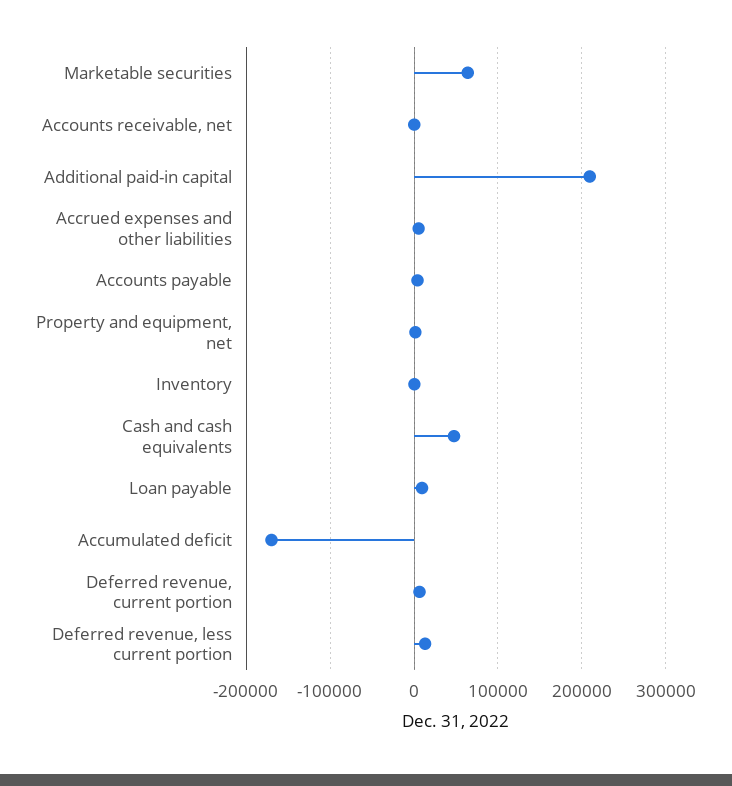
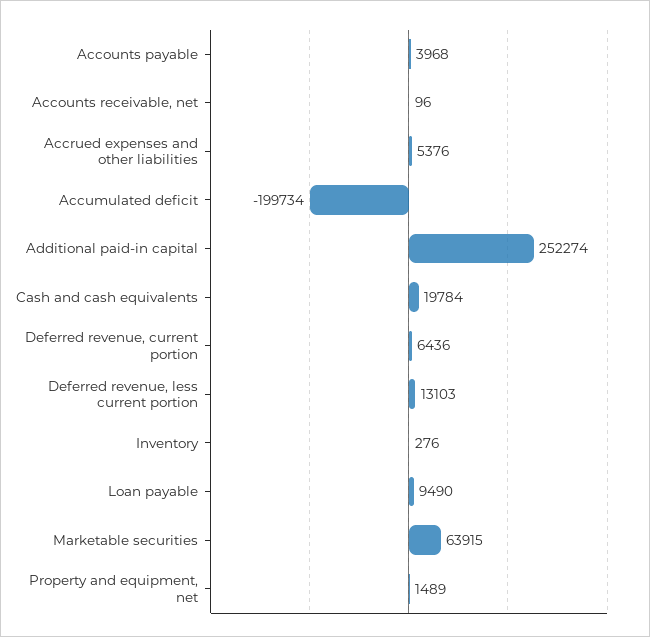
  {
    "Marketable securities": 63915,
    "Accounts receivable, net": 96,
-   "Additional paid-in capital": 210000,
+   "Additional paid-in capital": 252274,
    "Accrued expenses and other liabilities": 5376,
    "Accounts payable": 3968,
    "Property and equipment, net": 1489,
    "Inventory": 276,
-   "Cash and cash equivalents": 50000,
+   "Cash and cash equivalents": 19784,
    "Loan payable": 9490,
-   "Accumulated deficit": -170000,
+   "Accumulated deficit": -199734,
    "Deferred revenue, current portion": 6436,
    "Deferred revenue, less current portion": 13103
  }

